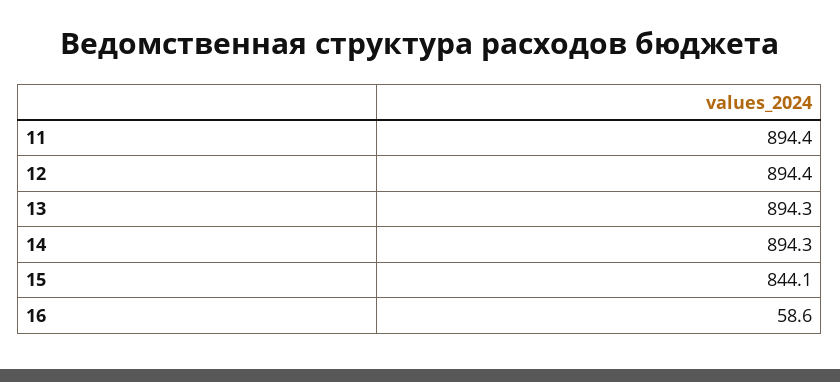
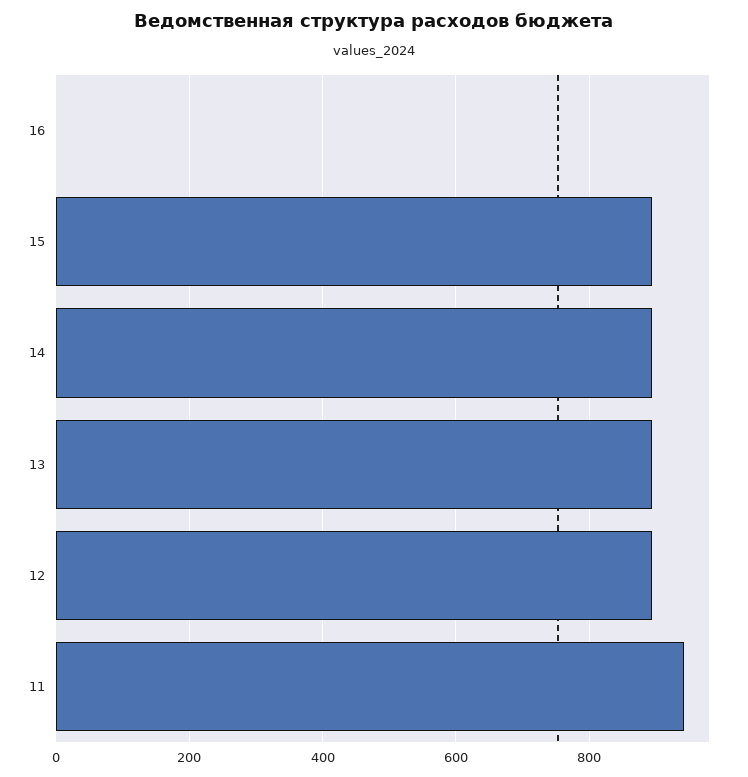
  {
-   "11": 894.4,
+   "11": 940,
    "12": 894.4,
    "13": 894.3,
    "14": 894.3,
-   "15": 844.1,
+   "15": 900,
-   "16": 58.6
+   "16": 0
  }

